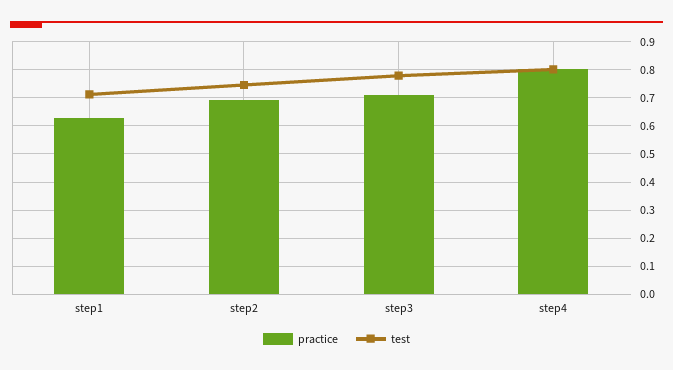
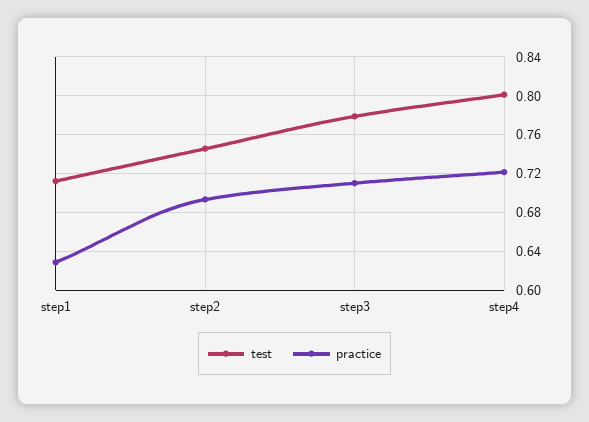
  {
    "practice": {
      "step1": 0.63,
      "step2": 0.69,
      "step3": 0.71,
-     "step4": 0.8
+     "step4": 0.72
    },
    "test": {
      "step1": 0.71,
      "step2": 0.75,
      "step3": 0.78,
      "step4": 0.8
    }
  }

